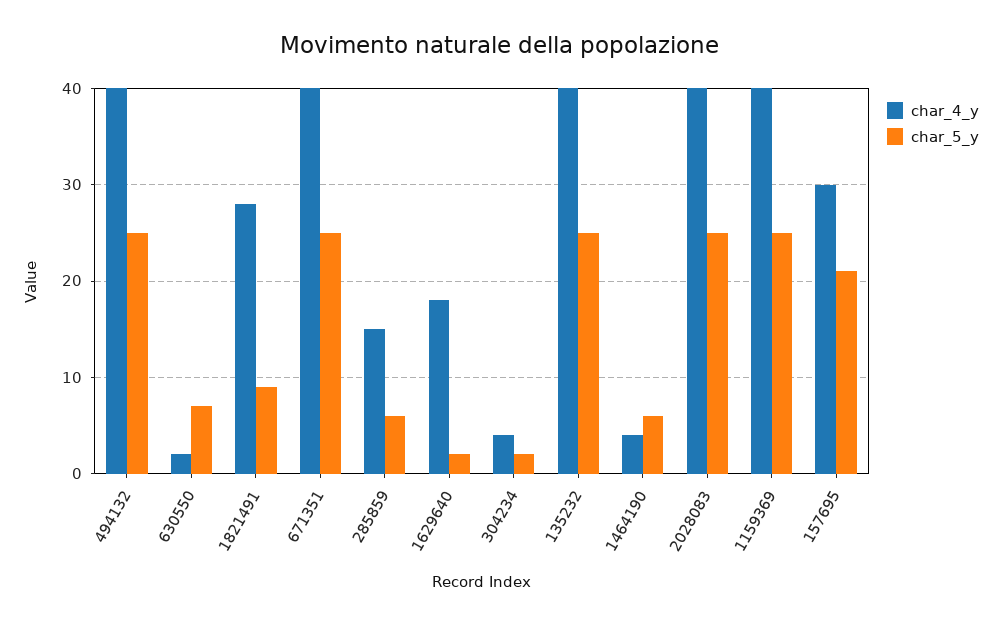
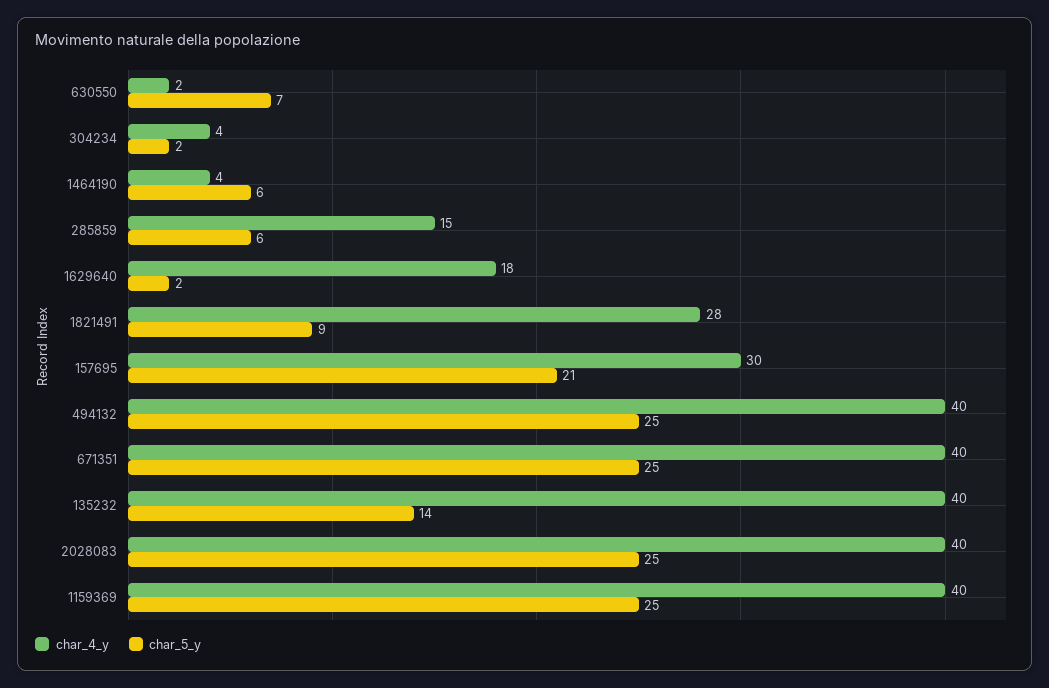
  {
    "char_4_y": {
      "494132": 40,
      "630550": 2,
      "1821491": 28,
      "671351": 40,
      "285859": 15,
      "1629640": 18,
      "304234": 4,
      "135232": 40,
      "1464190": 4,
      "2028083": 40,
      "1159369": 40,
      "157695": 30
    },
    "char_5_y": {
      "494132": 25,
      "630550": 7,
      "1821491": 9,
      "671351": 25,
      "285859": 6,
      "1629640": 2,
      "304234": 2,
-     "135232": 25,
+     "135232": 14,
      "1464190": 6,
      "2028083": 25,
      "1159369": 25,
      "157695": 21
    }
  }

